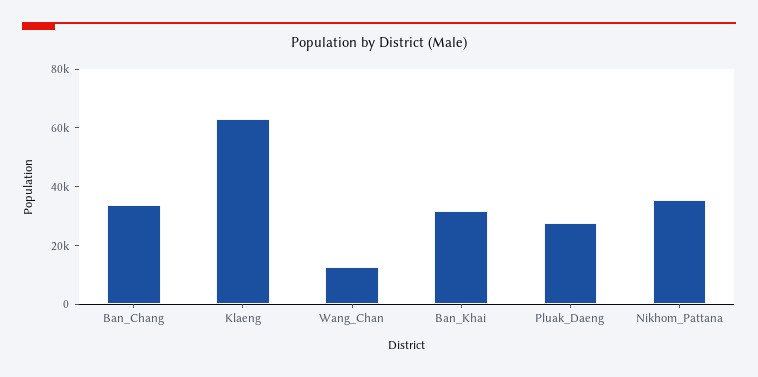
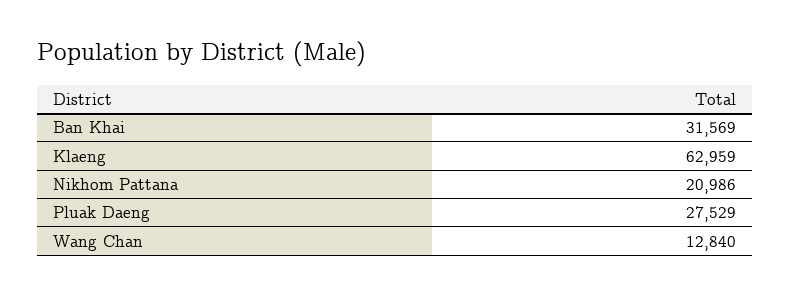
  {
-   "Ban_Chang": 35000,
    "Klaeng": 62959,
    "Wang_Chan": 12840,
    "Ban_Khai": 31569,
    "Pluak_Daeng": 27529,
-   "Nikhom_Pattana": 35000
+   "Nikhom_Pattana": 20986
  }

